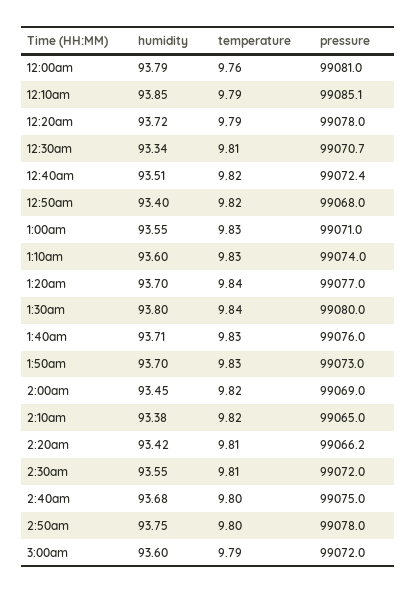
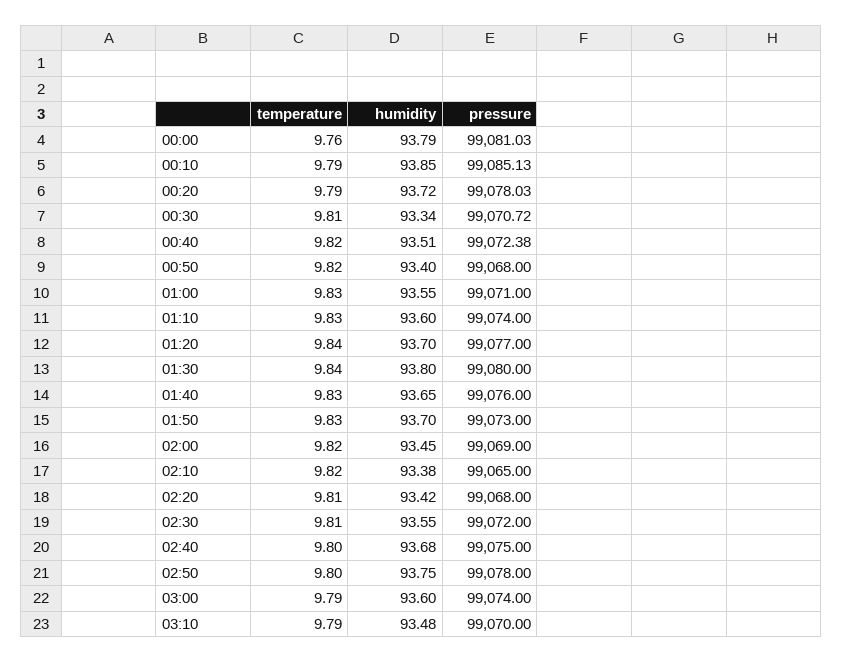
  {
    "humidity": {
      "12:00am": 93.79,
      "12:10am": 93.85,
      "12:20am": 93.72,
      "12:30am": 93.34,
      "12:40am": 93.51,
      "12:50am": 93.4,
      "1:00am": 93.55,
      "1:10am": 93.6,
      "1:20am": 93.7,
      "1:30am": 93.8,
-     "1:40am": 93.71,
+     "1:40am": 93.65,
      "1:50am": 93.7,
      "2:00am": 93.45,
      "2:10am": 93.38,
      "2:20am": 93.42,
      "2:30am": 93.55,
      "2:40am": 93.68,
      "2:50am": 93.75,
-     "3:00am": 93.6
+     "3:00am": 93.6,
+     "03:10": 93.48
    },
    "temperature": {
      "12:00am": 9.76,
      "12:10am": 9.79,
      "12:20am": 9.79,
      "12:30am": 9.81,
      "12:40am": 9.82,
      "12:50am": 9.82,
      "1:00am": 9.83,
      "1:10am": 9.83,
      "1:20am": 9.84,
      "1:30am": 9.84,
      "1:40am": 9.83,
      "1:50am": 9.83,
      "2:00am": 9.82,
      "2:10am": 9.82,
      "2:20am": 9.81,
      "2:30am": 9.81,
      "2:40am": 9.8,
      "2:50am": 9.8,
-     "3:00am": 9.79
+     "3:00am": 9.79,
+     "03:10": 9.79
    },
    "pressure": {
      "12:00am": 99081.03,
      "12:10am": 99085.13,
      "12:20am": 99078.03,
      "12:30am": 99070.72,
      "12:40am": 99072.38,
      "12:50am": 99068,
      "1:00am": 99071,
      "1:10am": 99074,
      "1:20am": 99077,
      "1:30am": 99080,
      "1:40am": 99076,
      "1:50am": 99073,
      "2:00am": 99069,
      "2:10am": 99065,
-     "2:20am": 99066.2,
+     "2:20am": 99068,
      "2:30am": 99072,
      "2:40am": 99075,
      "2:50am": 99078,
-     "3:00am": 99072
+     "3:00am": 99074,
+     "03:10": 99070
    }
  }

